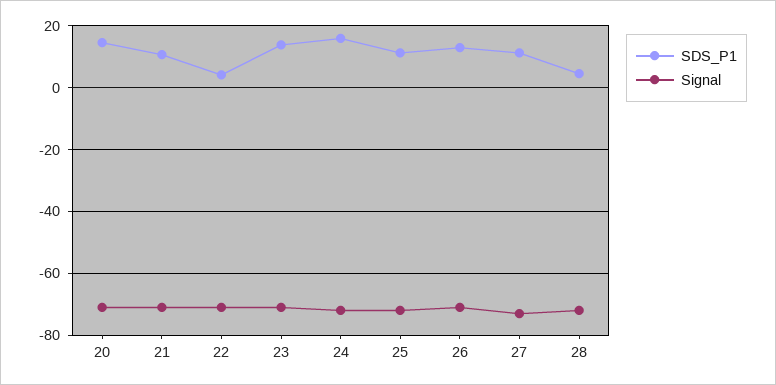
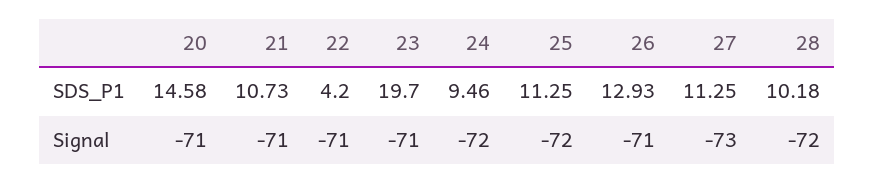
  {
    "SDS_P1": {
      "20": 14.58,
      "21": 10.73,
      "22": 4.2,
-     "23": 14,
+     "23": 19.7,
-     "24": 16,
+     "24": 9.46,
      "25": 11.25,
      "26": 12.93,
      "27": 11.25,
-     "28": 4
+     "28": 10.18
    },
    "Signal": {
      "20": -71,
      "21": -71,
      "22": -71,
      "23": -71,
      "24": -72,
      "25": -72,
      "26": -71,
      "27": -73,
      "28": -72
    }
  }

